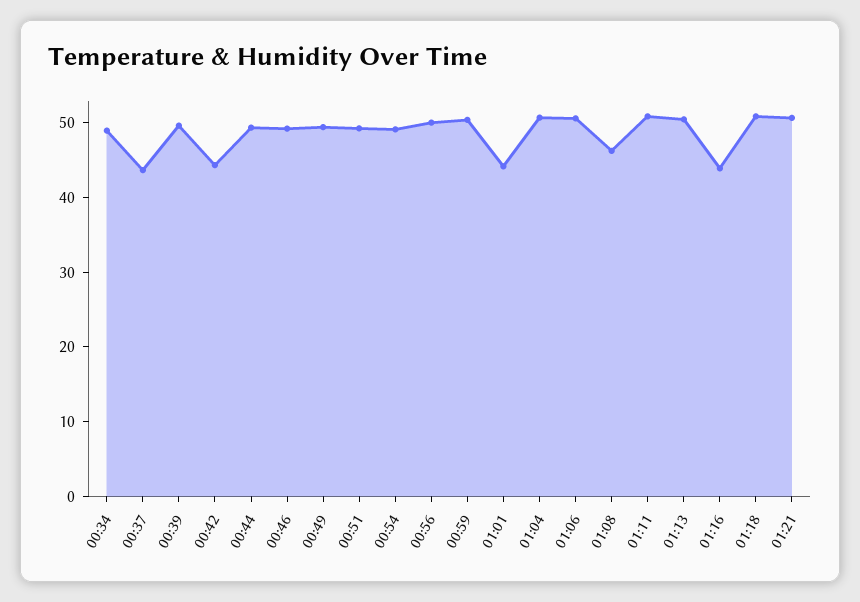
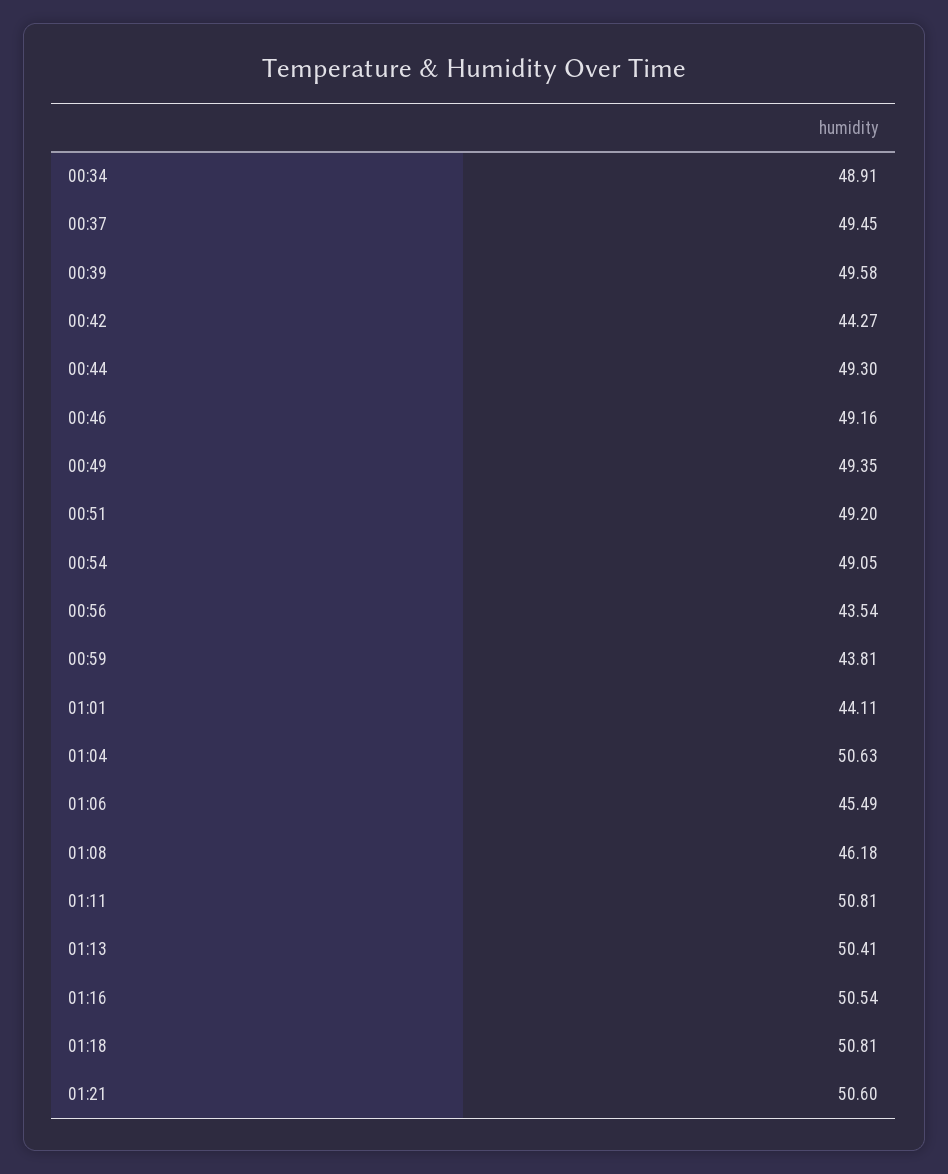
  {
    "00:34": 48.91,
-   "00:37": 44,
+   "00:37": 49.45,
    "00:39": 49.58,
    "00:42": 44.27,
    "00:44": 49.3,
    "00:46": 49.16,
    "00:49": 49.35,
    "00:51": 49.2,
    "00:54": 49.05,
-   "00:56": 50,
+   "00:56": 43.54,
-   "00:59": 50,
+   "00:59": 43.81,
    "01:01": 44.11,
    "01:04": 50.63,
-   "01:06": 50,
+   "01:06": 45.49,
    "01:08": 46.18,
    "01:11": 50.81,
    "01:13": 50.41,
-   "01:16": 44,
+   "01:16": 50.54,
    "01:18": 50.81,
    "01:21": 50.6
  }

